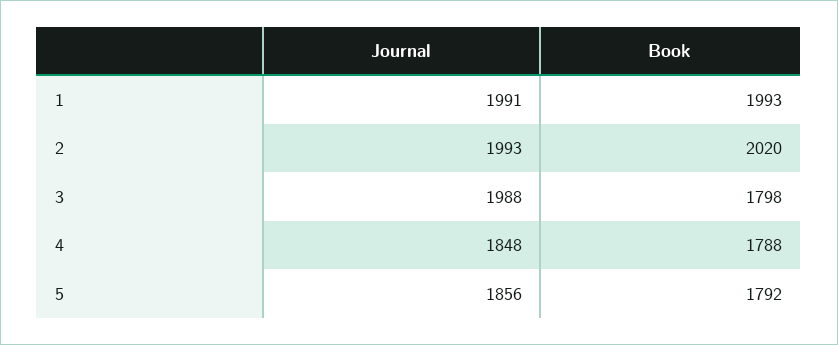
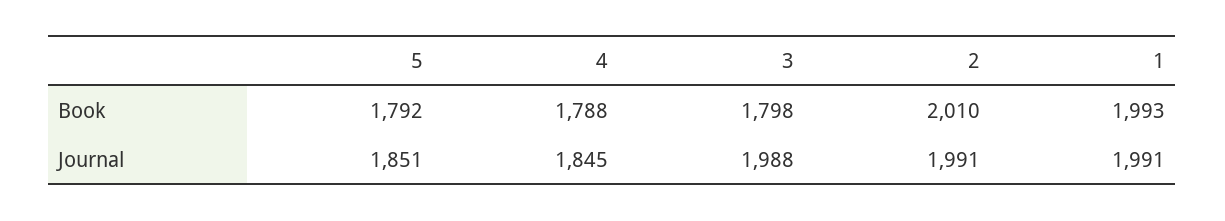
  {
    "Journal": {
      "1": 1991,
-     "2": 1993,
+     "2": 1991,
      "3": 1988,
-     "4": 1848,
+     "4": 1845,
-     "5": 1856
+     "5": 1851
    },
    "Book": {
      "1": 1993,
-     "2": 2020,
+     "2": 2010,
      "3": 1798,
      "4": 1788,
      "5": 1792
    }
  }

